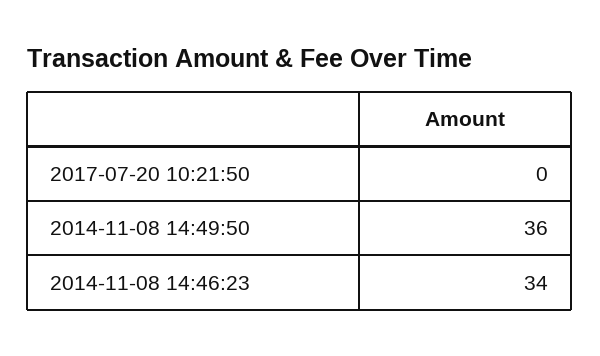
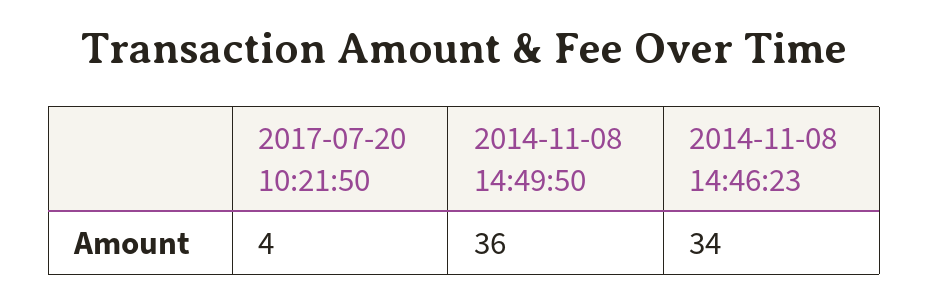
  {
-   "2017-07-20 10:21:50": 0,
+   "2017-07-20 10:21:50": 4,
    "2014-11-08 14:49:50": 36,
    "2014-11-08 14:46:23": 34
  }

